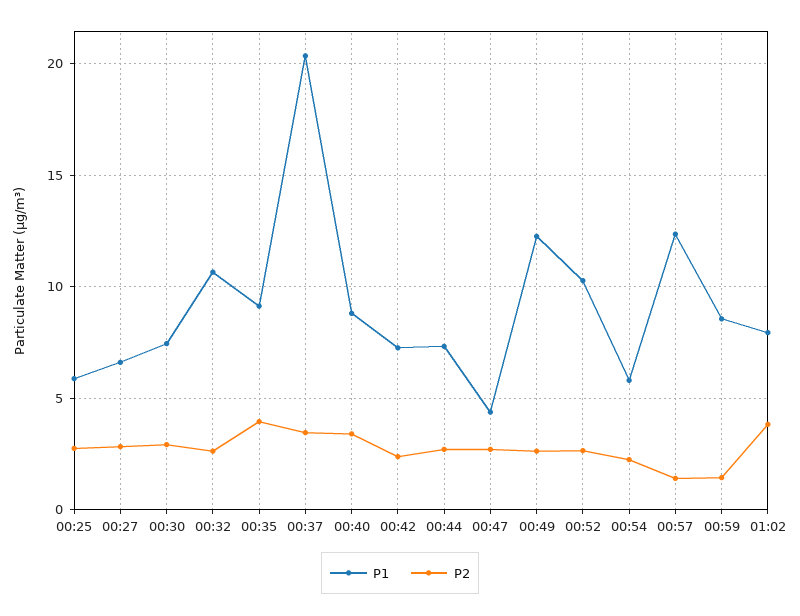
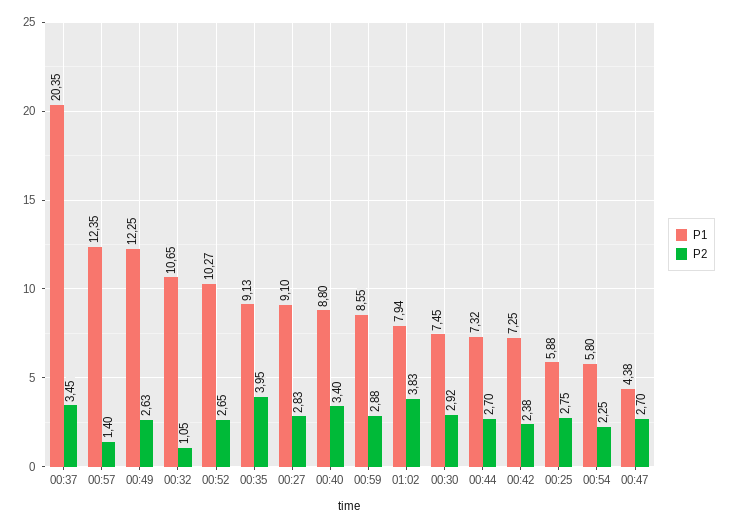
  {
    "P1": {
      "00:25": 5.88,
-     "00:27": 6.5,
+     "00:27": 9.1,
      "00:30": 7.45,
      "00:32": 10.65,
      "00:35": 9.13,
      "00:37": 20.35,
      "00:40": 8.8,
      "00:42": 7.25,
      "00:44": 7.32,
      "00:47": 4.38,
      "00:49": 12.25,
      "00:52": 10.27,
      "00:54": 5.8,
      "00:57": 12.35,
      "00:59": 8.55,
      "01:02": 7.94
    },
    "P2": {
      "00:25": 2.75,
      "00:27": 2.83,
      "00:30": 2.92,
-     "00:32": 2.5,
+     "00:32": 1.05,
      "00:35": 3.95,
      "00:37": 3.45,
      "00:40": 3.4,
      "00:42": 2.38,
      "00:44": 2.7,
      "00:47": 2.7,
      "00:49": 2.63,
      "00:52": 2.65,
      "00:54": 2.25,
      "00:57": 1.4,
-     "00:59": 1.5,
+     "00:59": 2.88,
      "01:02": 3.83
    }
  }

